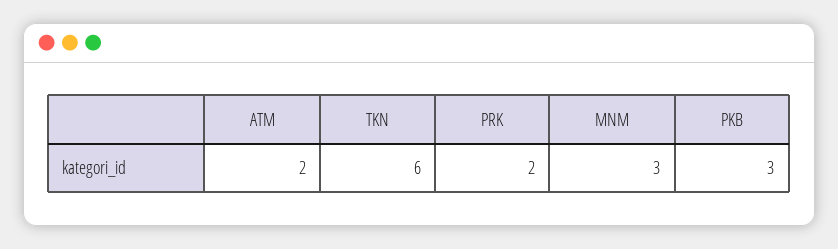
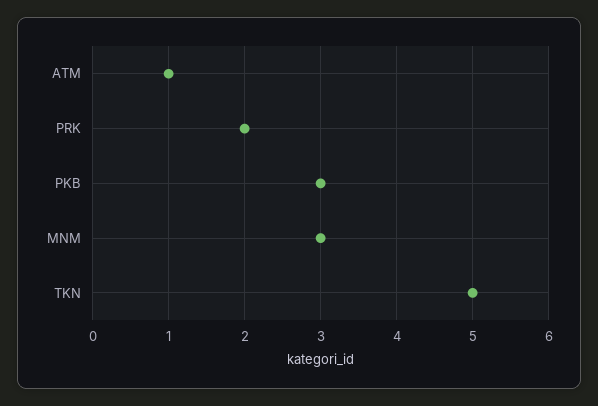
  {
-   "ATM": 2,
+   "ATM": 1,
-   "TKN": 6,
+   "TKN": 5,
    "PRK": 2,
    "MNM": 3,
    "PKB": 3
  }

